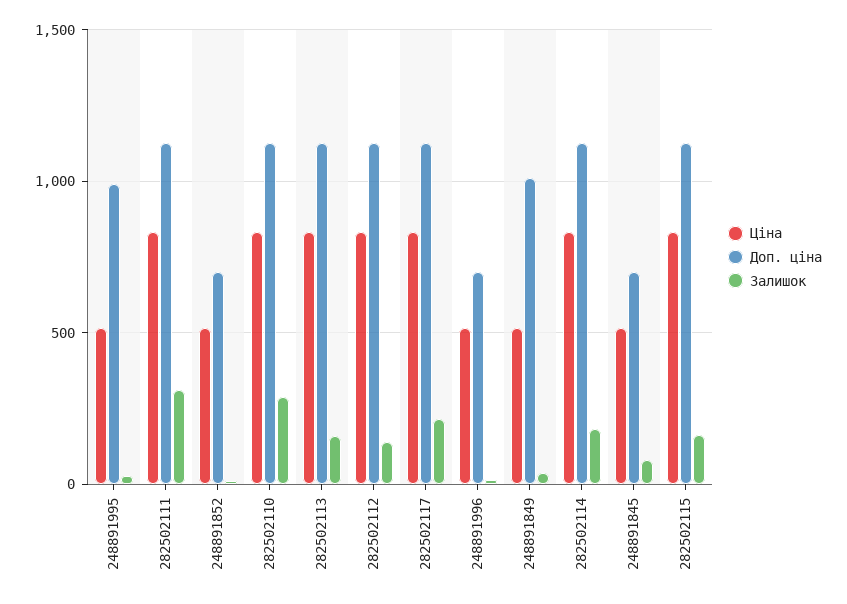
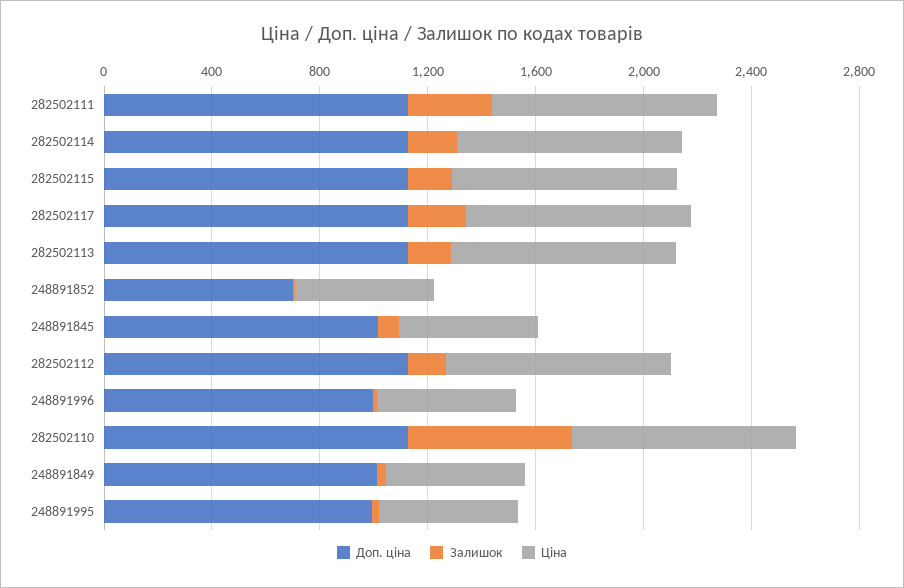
  {
    "Ціна": {
      "248891995": 500,
      "282502111": 850,
      "248891852": 500,
      "282502110": 850,
      "282502113": 850,
      "282502112": 850,
      "282502117": 850,
      "248891996": 500,
      "248891849": 500,
      "282502114": 850,
      "248891845": 500,
      "282502115": 850
    },
    "Доп. ціна": {
      "248891995": 1000,
      "282502111": 1150,
      "248891852": 700,
      "282502110": 1150,
      "282502113": 1150,
      "282502112": 1150,
      "282502117": 1150,
-     "248891996": 700,
+     "248891996": 1000,
      "248891849": 1000,
      "282502114": 1150,
-     "248891845": 700,
+     "248891845": 1000,
      "282502115": 1150
    },
    "Залишок": {
      "248891995": 50,
      "282502111": 300,
      "248891852": 0,
-     "282502110": 300,
+     "282502110": 600,
      "282502113": 150,
      "282502112": 150,
      "282502117": 200,
      "248891996": 0,
      "248891849": 50,
      "282502114": 200,
      "248891845": 100,
      "282502115": 150
    }
  }

